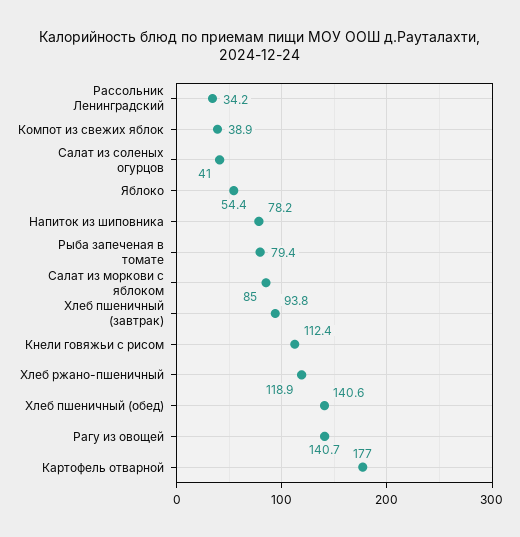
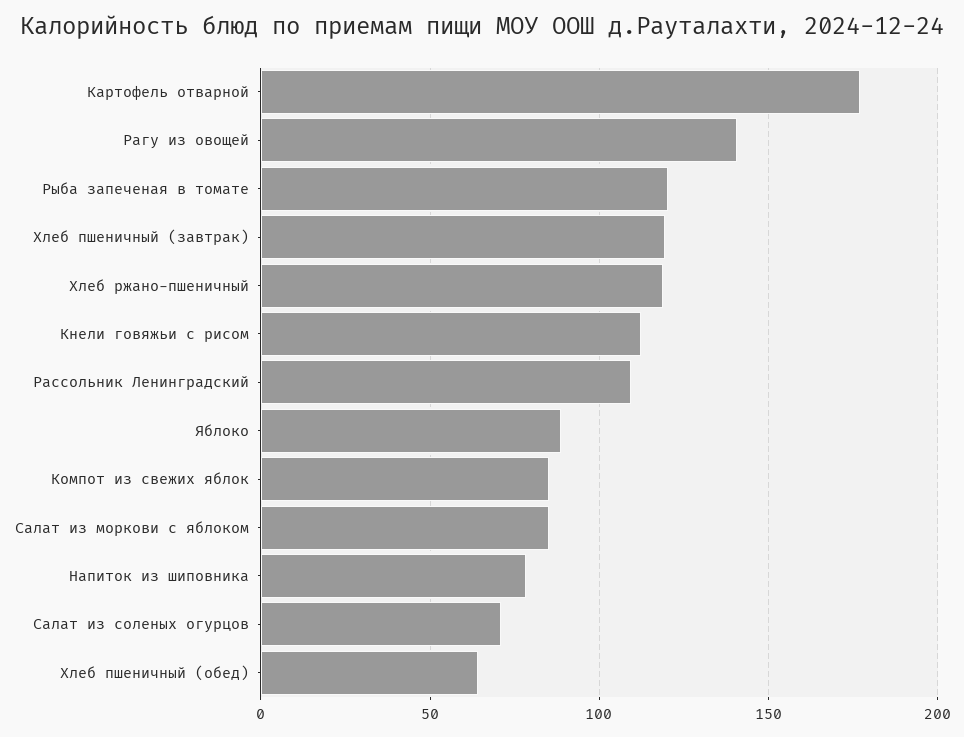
  {
-   "Рассольник Ленинградский": 34.2,
+   "Рассольник Ленинградский": 110,
-   "Компот из свежих яблок": 38.9,
+   "Компот из свежих яблок": 85,
-   "Салат из соленых огурцов": 41,
+   "Салат из соленых огурцов": 70,
-   "Яблоко": 54.4,
+   "Яблоко": 90,
    "Напиток из шиповника": 78.2,
-   "Рыба запеченая в томате": 79.4,
+   "Рыба запеченая в томате": 120,
    "Салат из моркови с яблоком": 85,
-   "Хлеб пшеничный (завтрак)": 93.8,
+   "Хлеб пшеничный (завтрак)": 120,
    "Кнели говяжьи с рисом": 112.4,
    "Хлеб ржано-пшеничный": 118.9,
-   "Хлеб пшеничный (обед)": 140.6,
+   "Хлеб пшеничный (обед)": 65,
    "Рагу из овощей": 140.7,
    "Картофель отварной": 177
  }

